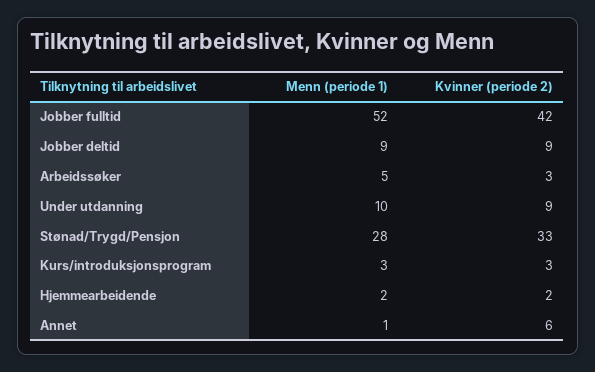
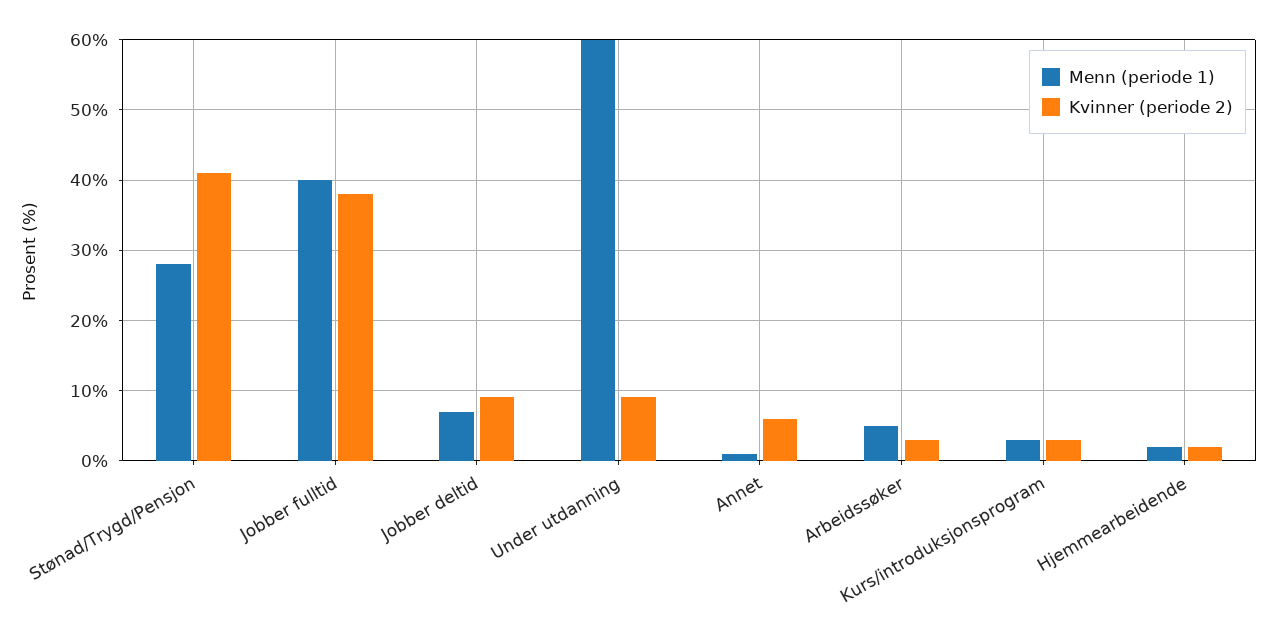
  {
    "Menn (periode 1)": {
-     "Jobber fulltid": 52,
+     "Jobber fulltid": 40,
-     "Jobber deltid": 9,
+     "Jobber deltid": 7,
      "Arbeidssøker": 5,
-     "Under utdanning": 10,
+     "Under utdanning": 60,
      "Stønad/Trygd/Pensjon": 28,
      "Kurs/introduksjonsprogram": 3,
      "Hjemmearbeidende": 2,
      "Annet": 1
    },
    "Kvinner (periode 2)": {
-     "Jobber fulltid": 42,
+     "Jobber fulltid": 38,
      "Jobber deltid": 9,
      "Arbeidssøker": 3,
      "Under utdanning": 9,
-     "Stønad/Trygd/Pensjon": 33,
+     "Stønad/Trygd/Pensjon": 41,
      "Kurs/introduksjonsprogram": 3,
      "Hjemmearbeidende": 2,
      "Annet": 6
    }
  }

